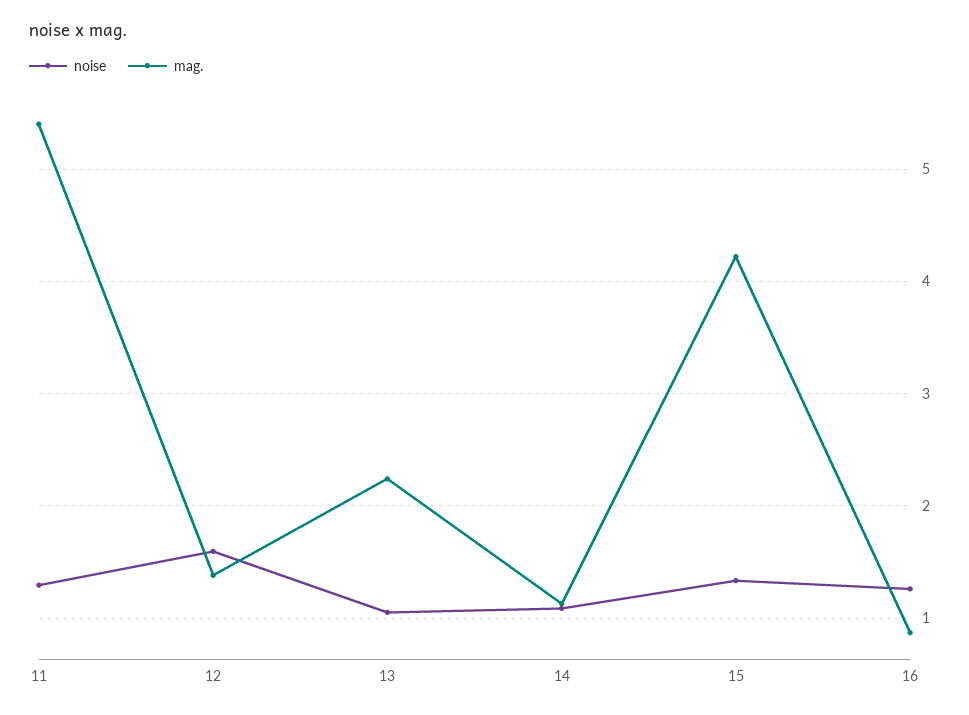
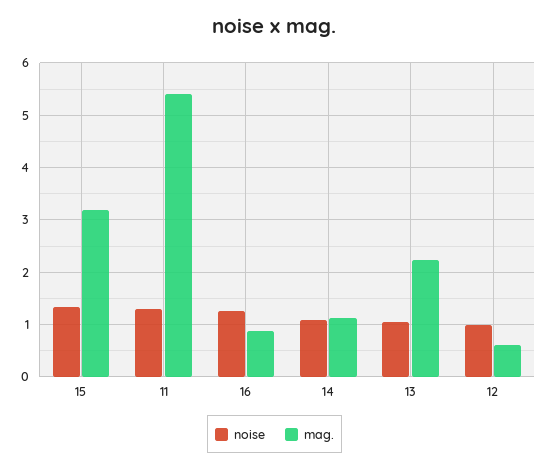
  {
    "noise": {
      "11": 1.3,
-     "12": 1.6,
+     "12": 1,
      "13": 1.1,
      "14": 1.1,
      "15": 1.3,
      "16": 1.3
    },
    "mag.": {
      "11": 5.4,
-     "12": 1.4,
+     "12": 0.6,
      "13": 2.2,
      "14": 1.1,
-     "15": 4.2,
+     "15": 3.2,
      "16": 0.9
    }
  }

